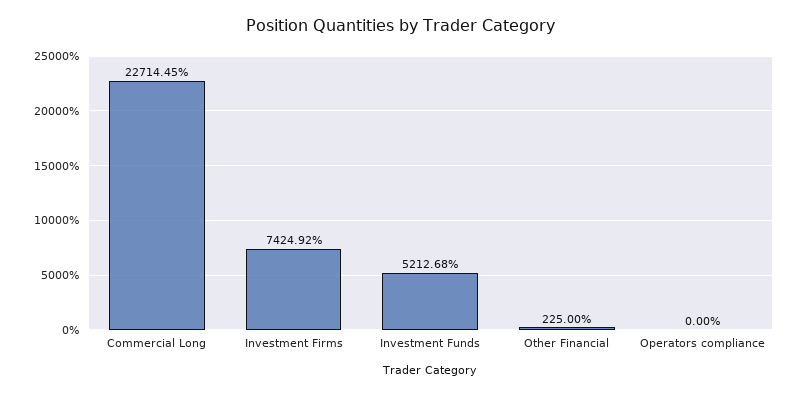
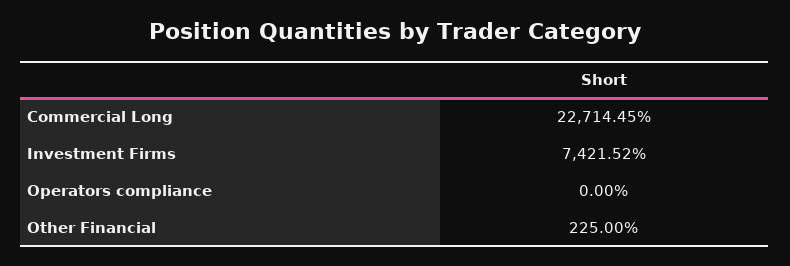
  {
    "Commercial Long": 22714.45,
-   "Investment Firms": 7424.92,
+   "Investment Firms": 7421.52,
-   "Investment Funds": 5212.68,
    "Other Financial": 225,
    "Operators compliance": 0
  }

